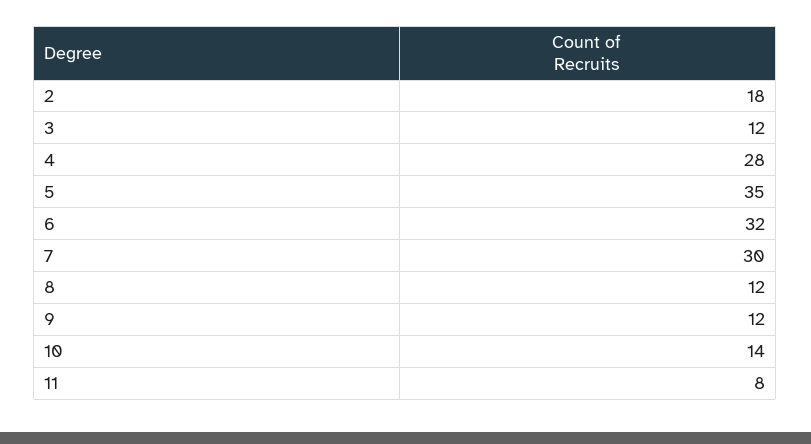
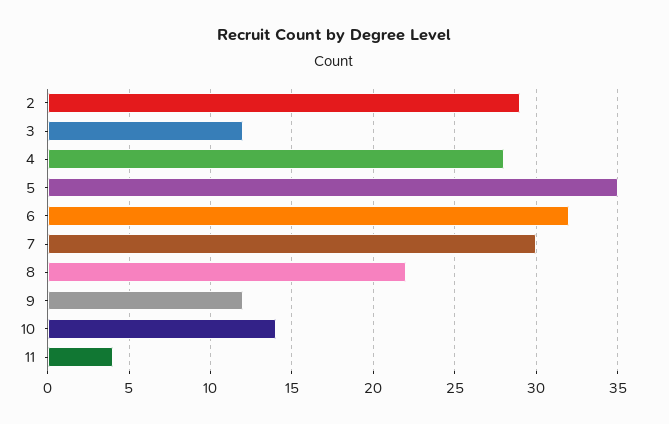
  {
-   "2": 18,
+   "2": 29,
    "3": 12,
    "4": 28,
    "5": 35,
    "6": 32,
    "7": 30,
-   "8": 12,
+   "8": 22,
    "9": 12,
    "10": 14,
-   "11": 8
+   "11": 4
  }

